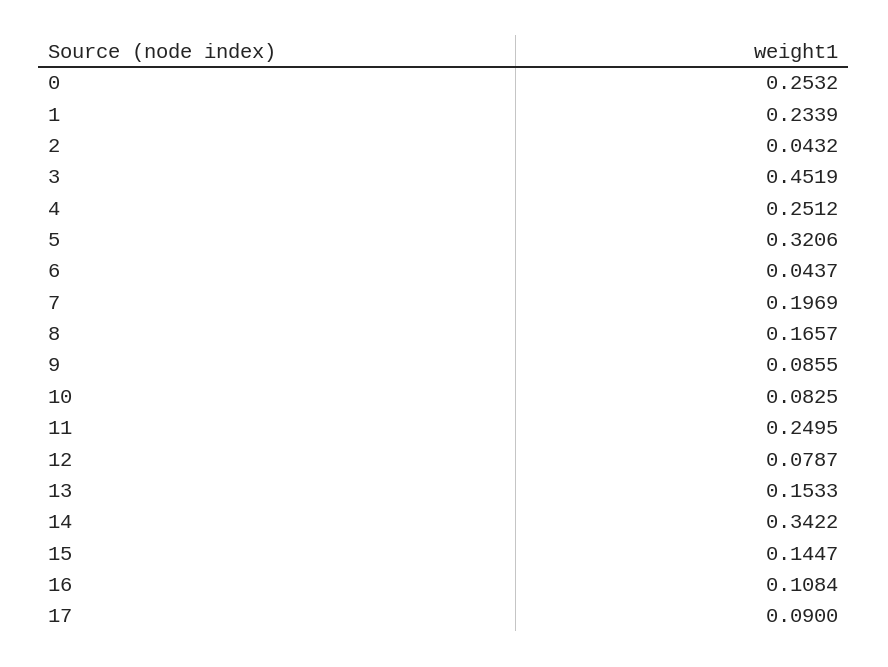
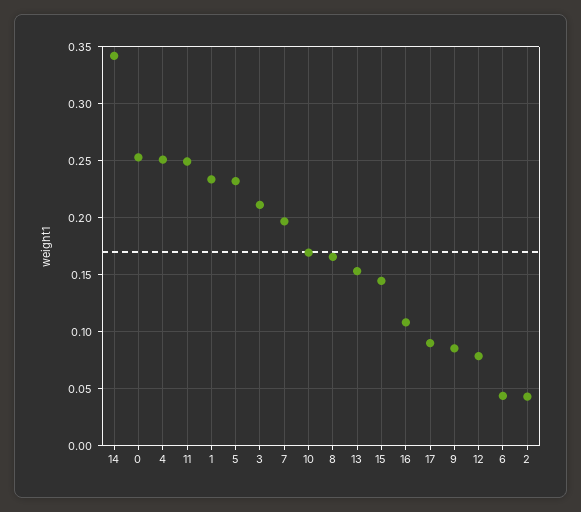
  {
    "0": 0.2532,
    "1": 0.2339,
    "2": 0.0432,
-   "3": 0.4519,
+   "3": 0.21,
    "4": 0.2512,
-   "5": 0.3206,
+   "5": 0.23,
    "6": 0.0437,
    "7": 0.1969,
    "8": 0.1657,
    "9": 0.0855,
-   "10": 0.0825,
+   "10": 0.17,
    "11": 0.2495,
    "12": 0.0787,
    "13": 0.1533,
    "14": 0.3422,
    "15": 0.1447,
    "16": 0.1084,
    "17": 0.09
  }

